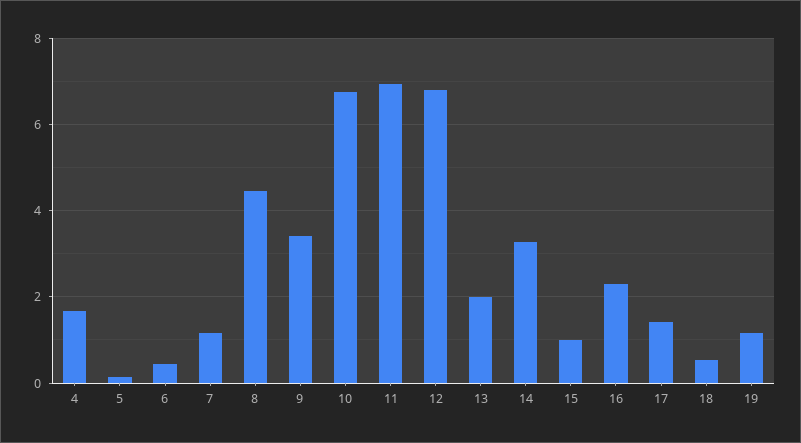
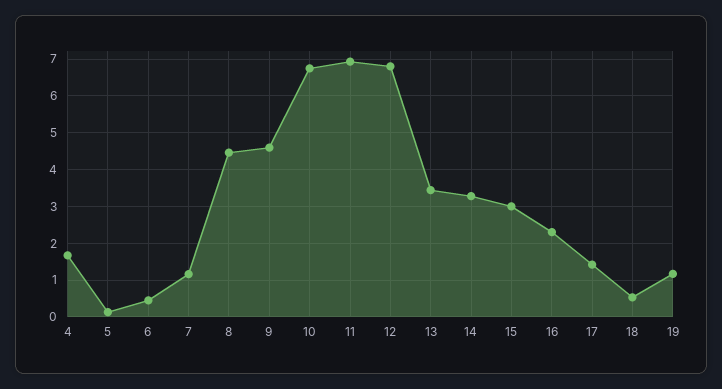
  {
    "4": 1.6,
    "5": 0.2,
    "6": 0.4,
    "7": 1.2,
    "8": 4.4,
-   "9": 3.4,
+   "9": 4.6,
    "10": 6.8,
    "11": 7,
    "12": 6.8,
-   "13": 2,
+   "13": 3.4,
    "14": 3.2,
-   "15": 1,
+   "15": 3,
    "16": 2.4,
    "17": 1.4,
    "18": 0.6,
    "19": 1.2
  }

